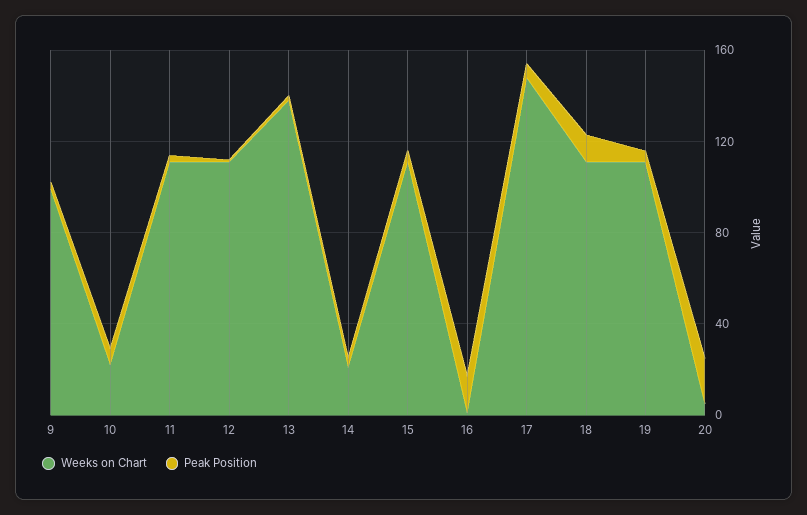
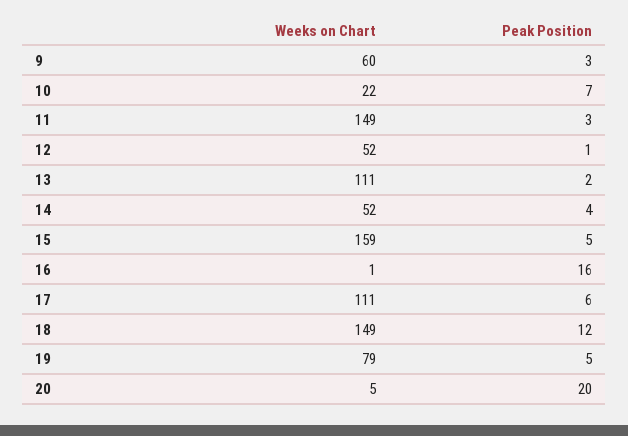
  {
    "Weeks on Chart": {
-     "9": 100,
+     "9": 60,
      "10": 22,
-     "11": 110,
+     "11": 149,
-     "12": 110,
+     "12": 52,
-     "13": 140,
+     "13": 111,
-     "14": 20,
+     "14": 52,
-     "15": 110,
+     "15": 159,
      "16": 1,
-     "17": 150,
+     "17": 111,
-     "18": 110,
+     "18": 149,
-     "19": 110,
+     "19": 79,
      "20": 5
    },
    "Peak Position": {
      "9": 3,
      "10": 7,
      "11": 3,
      "12": 1,
      "13": 2,
      "14": 4,
      "15": 5,
      "16": 16,
      "17": 6,
      "18": 12,
      "19": 5,
      "20": 20
    }
  }

